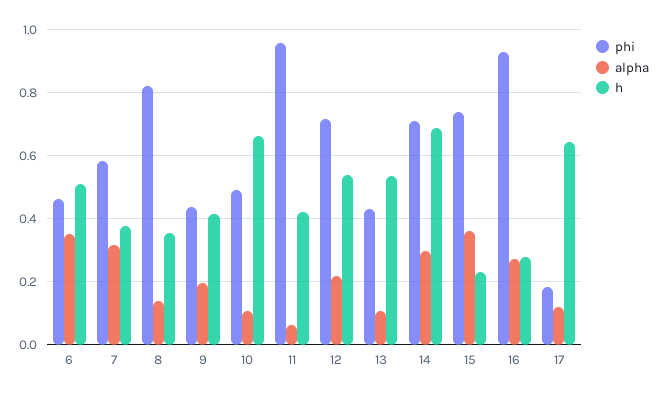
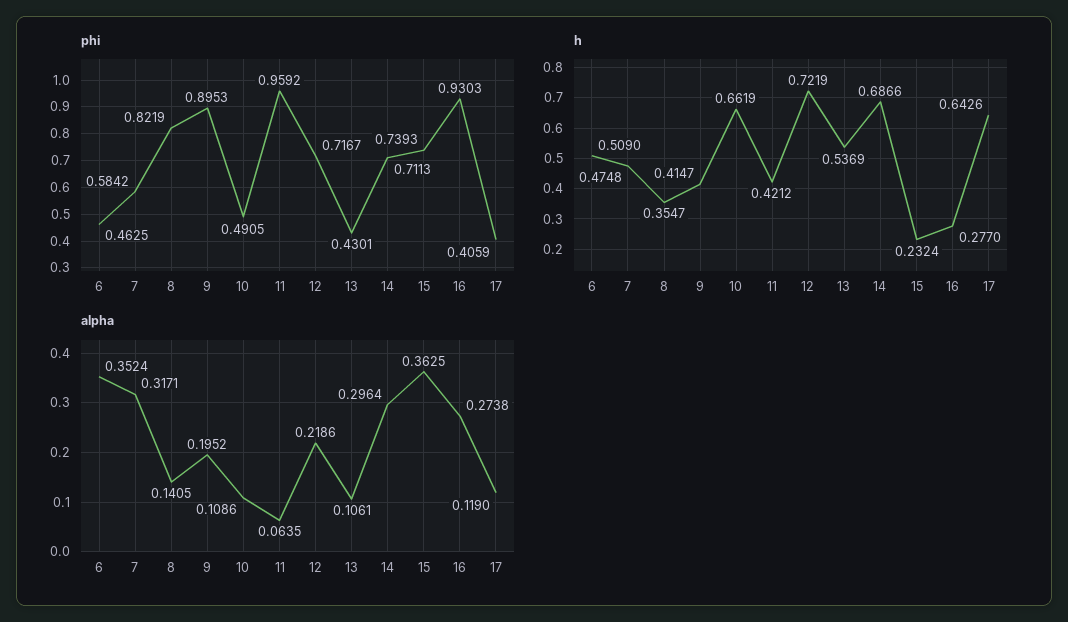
  {
    "phi": {
      "6": 0.4625,
      "7": 0.5842,
      "8": 0.8219,
-     "9": 0.44,
+     "9": 0.8953,
      "10": 0.4905,
      "11": 0.9592,
      "12": 0.7167,
      "13": 0.4301,
      "14": 0.7113,
      "15": 0.7393,
      "16": 0.9303,
-     "17": 0.18
+     "17": 0.4059
    },
    "alpha": {
      "6": 0.3524,
      "7": 0.3171,
      "8": 0.1405,
      "9": 0.1952,
      "10": 0.1086,
      "11": 0.0635,
      "12": 0.2186,
      "13": 0.1061,
      "14": 0.2964,
      "15": 0.3625,
      "16": 0.2738,
      "17": 0.119
    },
    "h": {
      "6": 0.509,
-     "7": 0.38,
+     "7": 0.4748,
      "8": 0.3547,
      "9": 0.4147,
      "10": 0.6619,
      "11": 0.4212,
-     "12": 0.54,
+     "12": 0.7219,
      "13": 0.5369,
      "14": 0.6866,
      "15": 0.2324,
      "16": 0.277,
      "17": 0.6426
    }
  }

